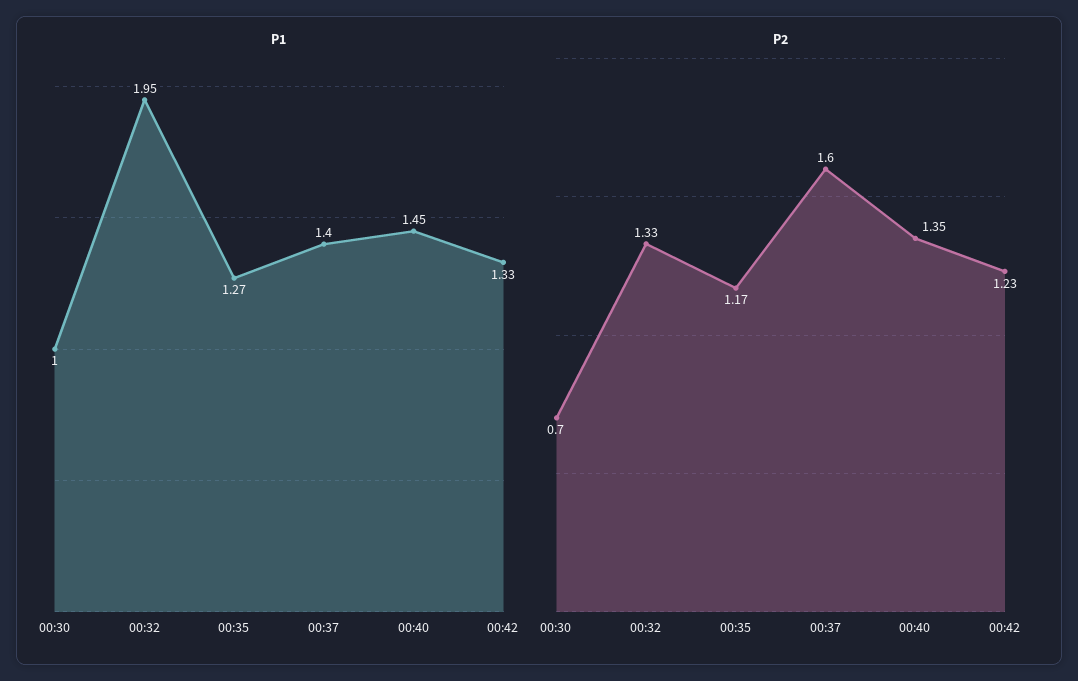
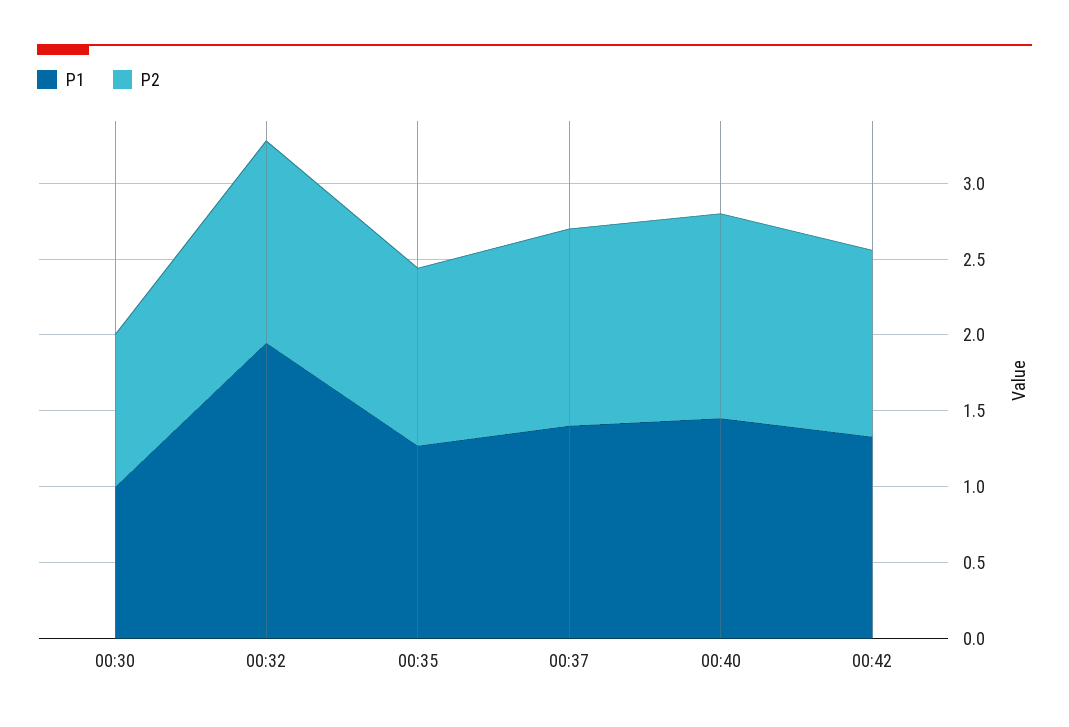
  {
    "P1": {
      "00:30": 1,
      "00:32": 1.95,
      "00:35": 1.27,
      "00:37": 1.4,
      "00:40": 1.45,
      "00:42": 1.33
    },
    "P2": {
-     "00:30": 0.7,
+     "00:30": 1,
      "00:32": 1.33,
      "00:35": 1.17,
-     "00:37": 1.6,
+     "00:37": 1.3,
      "00:40": 1.35,
      "00:42": 1.23
    }
  }

